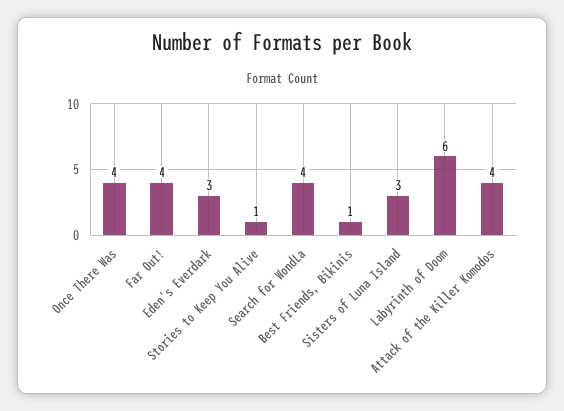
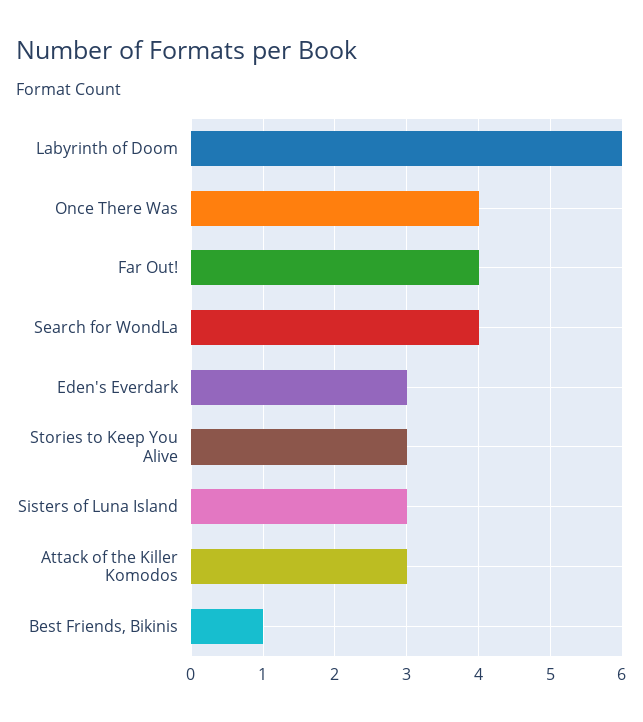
  {
    "Once There Was": 4,
    "Far Out!": 4,
    "Eden's Everdark": 3,
-   "Stories to Keep You Alive": 1,
+   "Stories to Keep You Alive": 3,
    "Search for WondLa": 4,
    "Best Friends, Bikinis": 1,
    "Sisters of Luna Island": 3,
    "Labyrinth of Doom": 6,
-   "Attack of the Killer Komodos": 4
+   "Attack of the Killer Komodos": 3
  }

